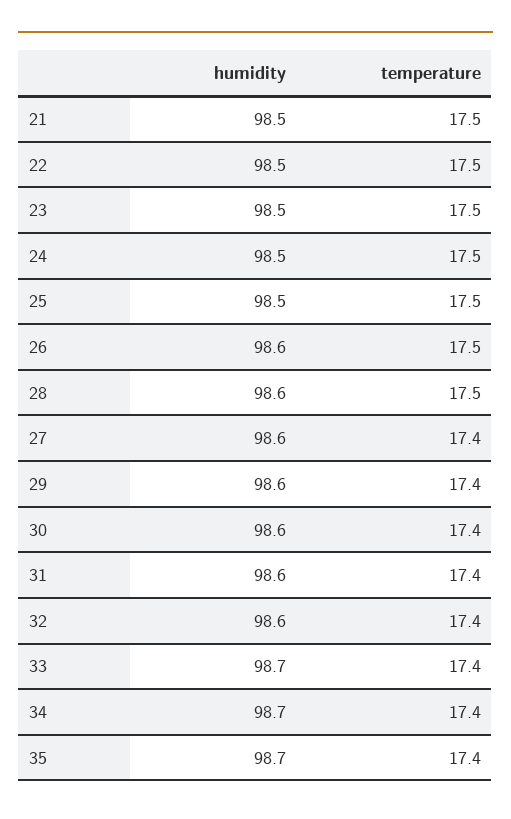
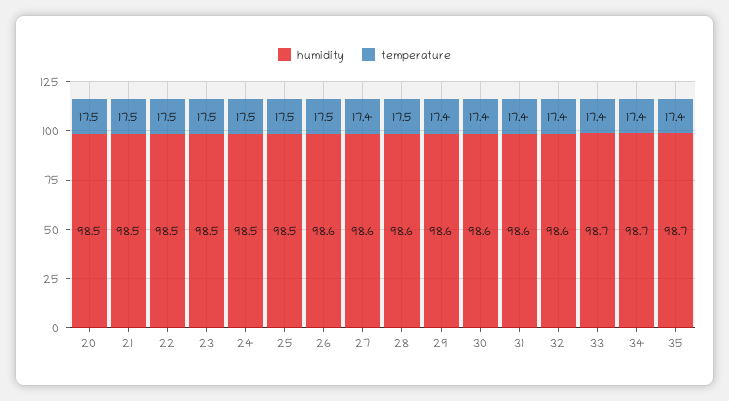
  {
    "humidity": {
      "21": 98.5,
      "22": 98.5,
      "23": 98.5,
      "24": 98.5,
      "25": 98.5,
      "26": 98.6,
      "28": 98.6,
      "27": 98.6,
      "29": 98.6,
      "30": 98.6,
      "31": 98.6,
      "32": 98.6,
      "33": 98.7,
      "34": 98.7,
-     "35": 98.7
+     "35": 98.7,
+     "20": 98.5
    },
    "temperature": {
      "21": 17.5,
      "22": 17.5,
      "23": 17.5,
      "24": 17.5,
      "25": 17.5,
      "26": 17.5,
      "28": 17.5,
      "27": 17.4,
      "29": 17.4,
      "30": 17.4,
      "31": 17.4,
      "32": 17.4,
      "33": 17.4,
      "34": 17.4,
-     "35": 17.4
+     "35": 17.4,
+     "20": 17.5
    }
  }

